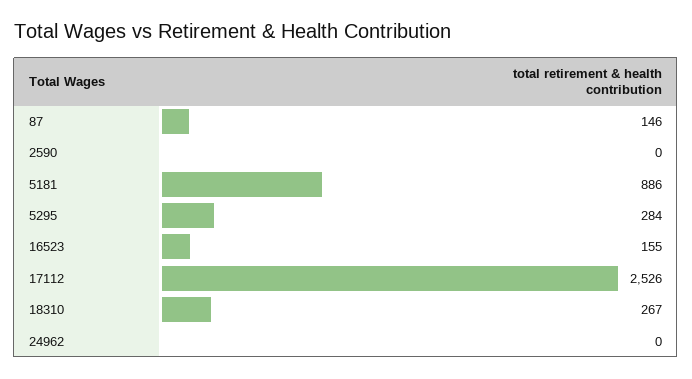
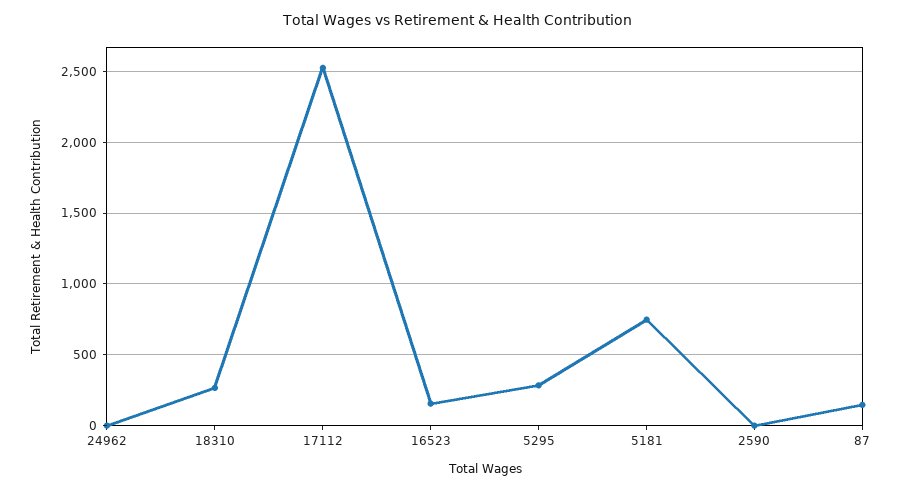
  {
    "87": 146,
    "2590": 0,
-   "5181": 886,
+   "5181": 750,
    "5295": 284,
    "16523": 155,
    "17112": 2526,
    "18310": 267,
    "24962": 0
  }

